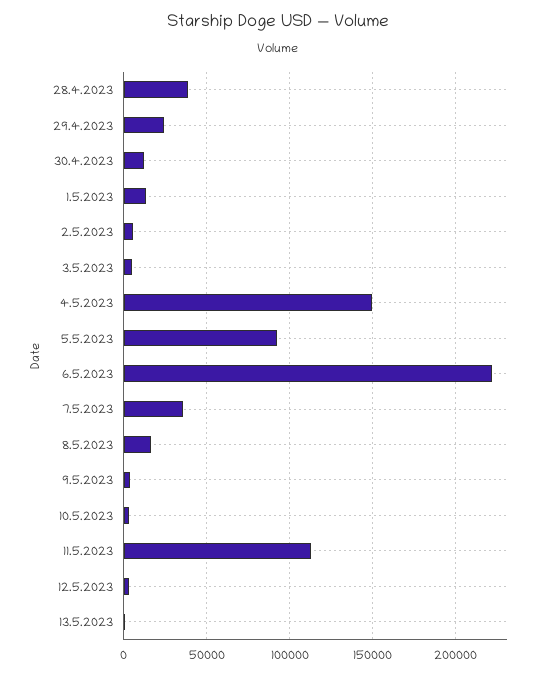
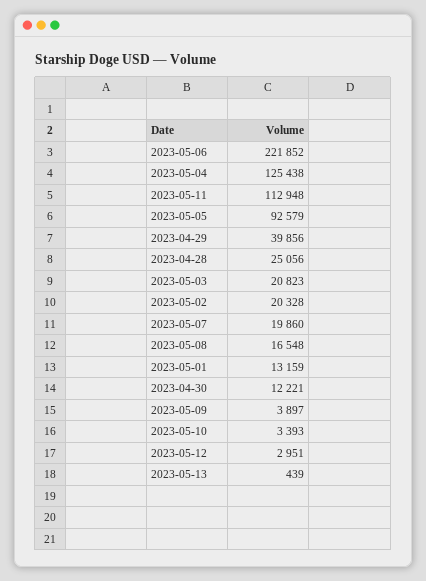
  {
-   "28.4.2023": 40000,
+   "28.4.2023": 25056,
-   "29.4.2023": 25000,
+   "29.4.2023": 39856,
    "30.4.2023": 12221,
    "1.5.2023": 13159,
-   "2.5.2023": 5000,
+   "2.5.2023": 20328,
-   "3.5.2023": 5000,
+   "3.5.2023": 20823,
-   "4.5.2023": 150000,
+   "4.5.2023": 125438,
    "5.5.2023": 92579,
    "6.5.2023": 221852,
-   "7.5.2023": 35000,
+   "7.5.2023": 19860,
    "8.5.2023": 16548,
    "9.5.2023": 3897,
    "10.5.2023": 3393,
    "11.5.2023": 112948,
    "12.5.2023": 2951,
    "13.5.2023": 439
  }

